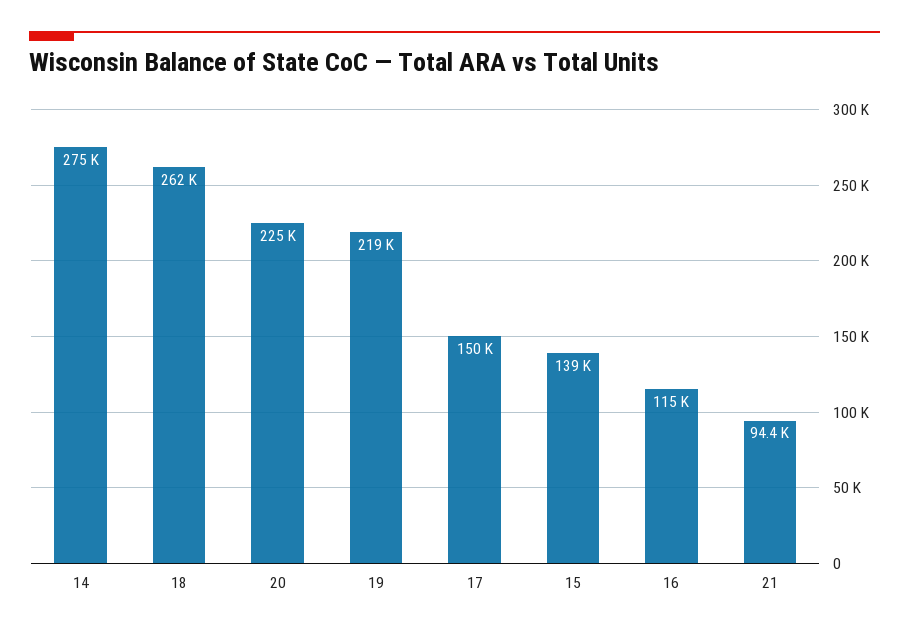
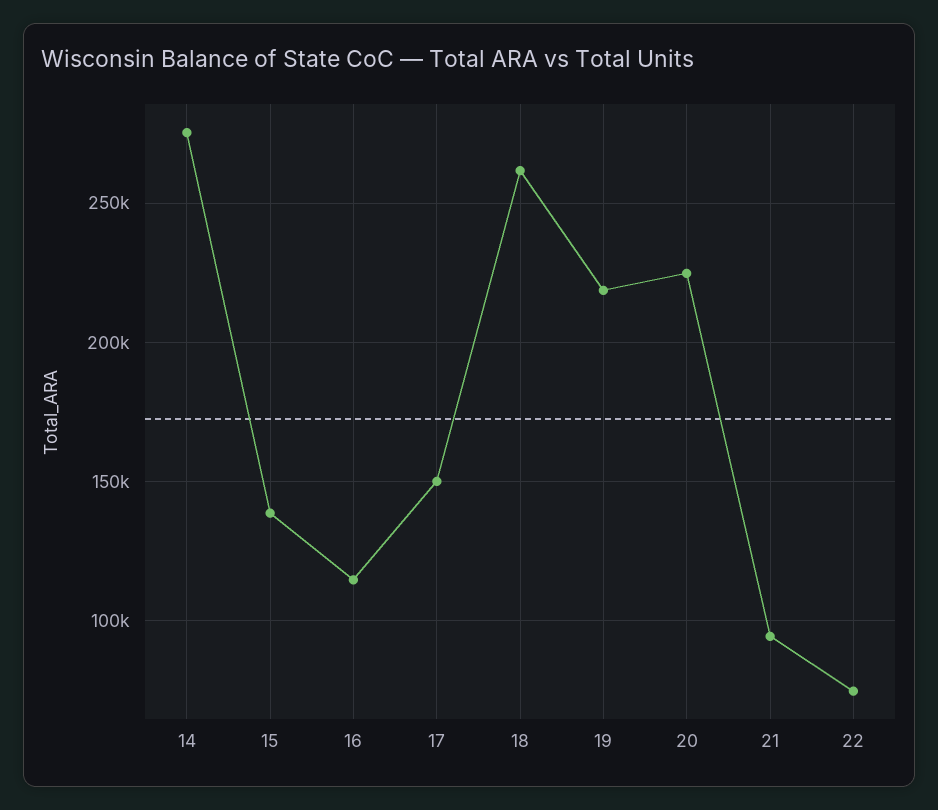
  {
    "14": 275000,
    "18": 262000,
    "20": 225000,
    "19": 219000,
    "17": 150000,
    "15": 139000,
    "16": 115000,
-   "21": 94400
+   "21": 94400,
+   "22": 75000
  }

